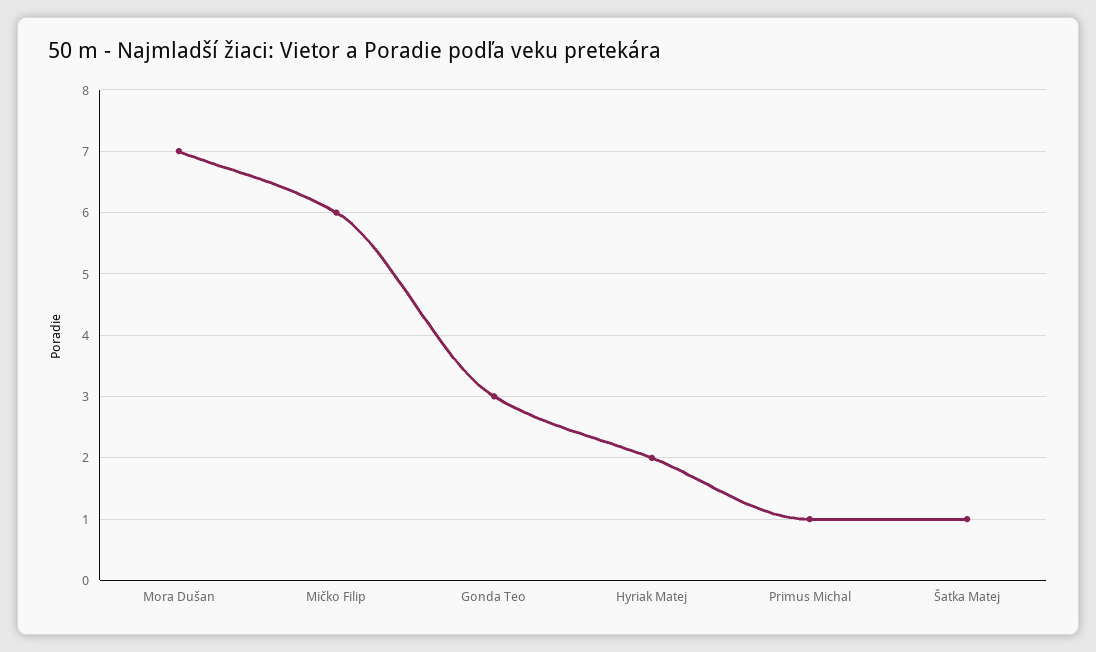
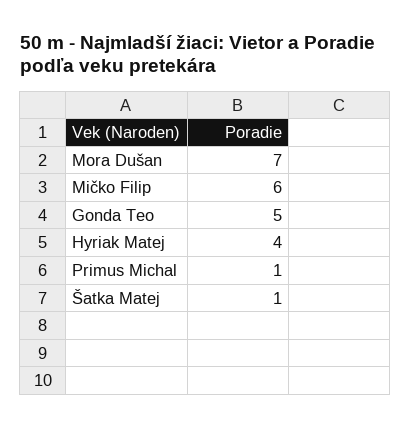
  {
    "Mora Dušan": 7,
    "Mičko Filip": 6,
-   "Gonda Teo": 3,
+   "Gonda Teo": 5,
-   "Hyriak Matej": 2,
+   "Hyriak Matej": 4,
    "Primus Michal": 1,
    "Šatka Matej": 1
  }

